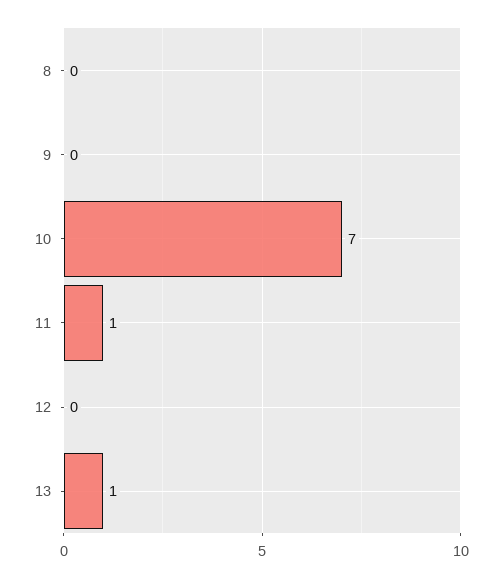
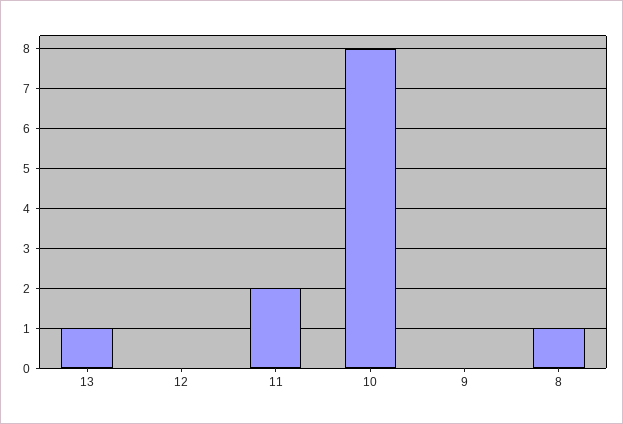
  {
-   "8": 0,
+   "8": 1,
    "9": 0,
-   "10": 7,
+   "10": 8,
-   "11": 1,
+   "11": 2,
    "12": 0,
    "13": 1
  }

